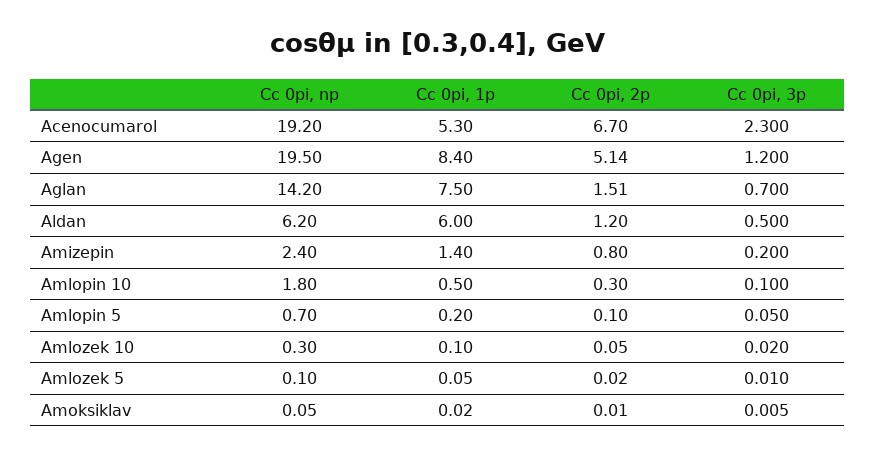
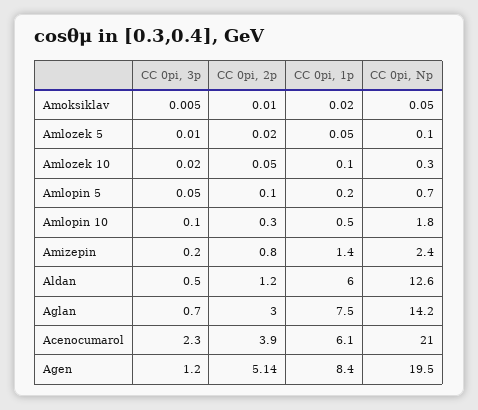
  {
    "Cc 0pi, np": {
-     "Acenocumarol": 19.2,
+     "Acenocumarol": 21,
      "Agen": 19.5,
      "Aglan": 14.2,
-     "Aldan": 6.2,
+     "Aldan": 12.6,
      "Amizepin": 2.4,
      "Amlopin 10": 1.8,
      "Amlopin 5": 0.7,
      "Amlozek 10": 0.3,
      "Amlozek 5": 0.1,
      "Amoksiklav": 0.05
    },
    "Cc 0pi, 1p": {
-     "Acenocumarol": 5.3,
+     "Acenocumarol": 6.1,
      "Agen": 8.4,
      "Aglan": 7.5,
      "Aldan": 6,
      "Amizepin": 1.4,
      "Amlopin 10": 0.5,
      "Amlopin 5": 0.2,
      "Amlozek 10": 0.1,
      "Amlozek 5": 0.05,
      "Amoksiklav": 0.02
    },
    "Cc 0pi, 2p": {
-     "Acenocumarol": 6.7,
+     "Acenocumarol": 3.9,
      "Agen": 5.14,
-     "Aglan": 1.51,
+     "Aglan": 3,
      "Aldan": 1.2,
      "Amizepin": 0.8,
      "Amlopin 10": 0.3,
      "Amlopin 5": 0.1,
      "Amlozek 10": 0.05,
      "Amlozek 5": 0.02,
      "Amoksiklav": 0.01
    },
    "Cc 0pi, 3p": {
      "Acenocumarol": 2.3,
      "Agen": 1.2,
      "Aglan": 0.7,
      "Aldan": 0.5,
      "Amizepin": 0.2,
      "Amlopin 10": 0.1,
      "Amlopin 5": 0.05,
      "Amlozek 10": 0.02,
      "Amlozek 5": 0.01,
      "Amoksiklav": 0.005
    }
  }

